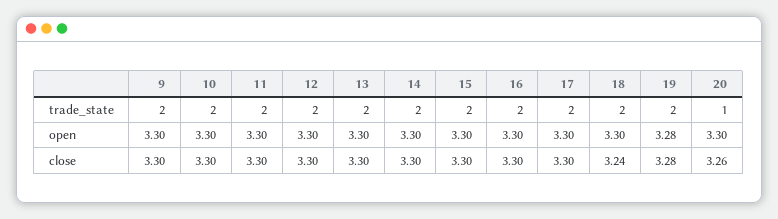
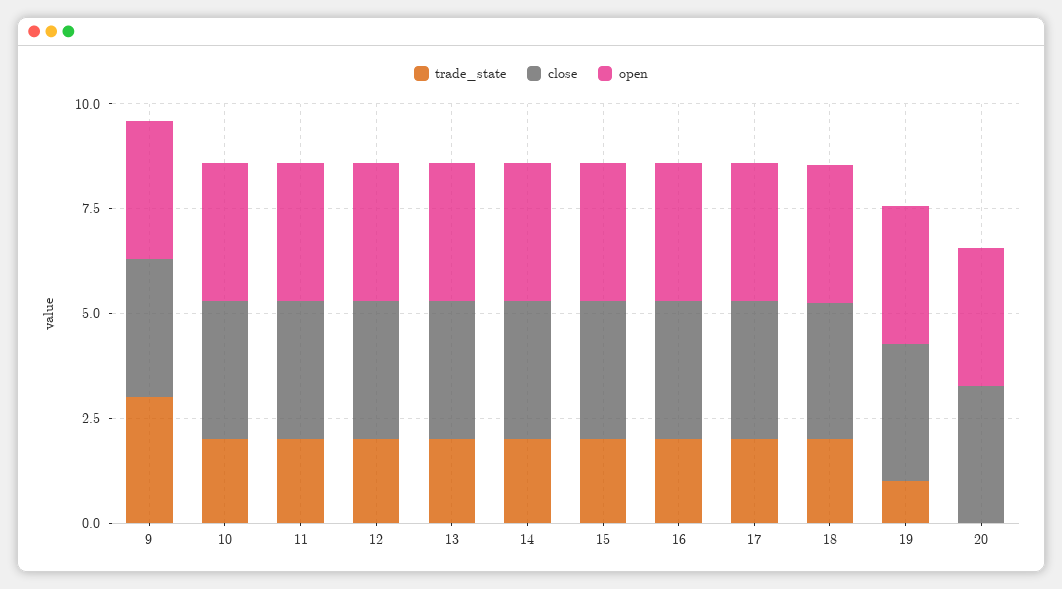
  {
    "trade_state": {
-     "9": 2,
+     "9": 3,
      "10": 2,
      "11": 2,
      "12": 2,
      "13": 2,
      "14": 2,
      "15": 2,
      "16": 2,
      "17": 2,
      "18": 2,
-     "19": 2,
+     "19": 1,
-     "20": 1
+     "20": 0
    },
    "open": {
      "9": 3.3,
      "10": 3.3,
      "11": 3.3,
      "12": 3.3,
      "13": 3.3,
      "14": 3.3,
      "15": 3.3,
      "16": 3.3,
      "17": 3.3,
      "18": 3.3,
      "19": 3.28,
      "20": 3.3
    },
    "close": {
      "9": 3.3,
      "10": 3.3,
      "11": 3.3,
      "12": 3.3,
      "13": 3.3,
      "14": 3.3,
      "15": 3.3,
      "16": 3.3,
      "17": 3.3,
      "18": 3.24,
      "19": 3.28,
      "20": 3.26
    }
  }

